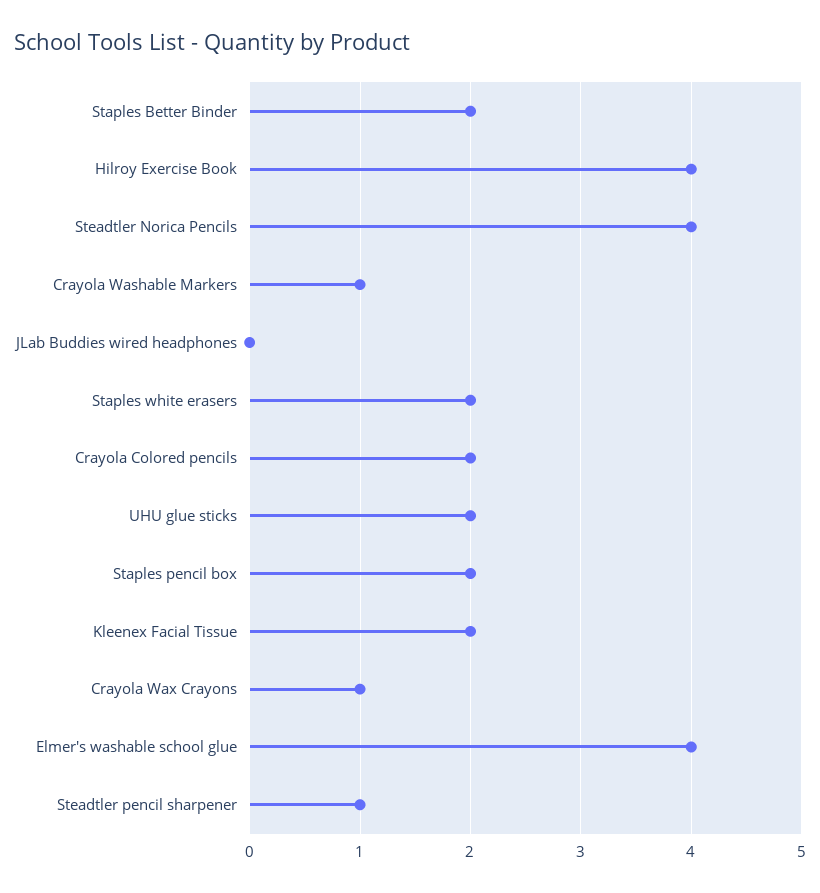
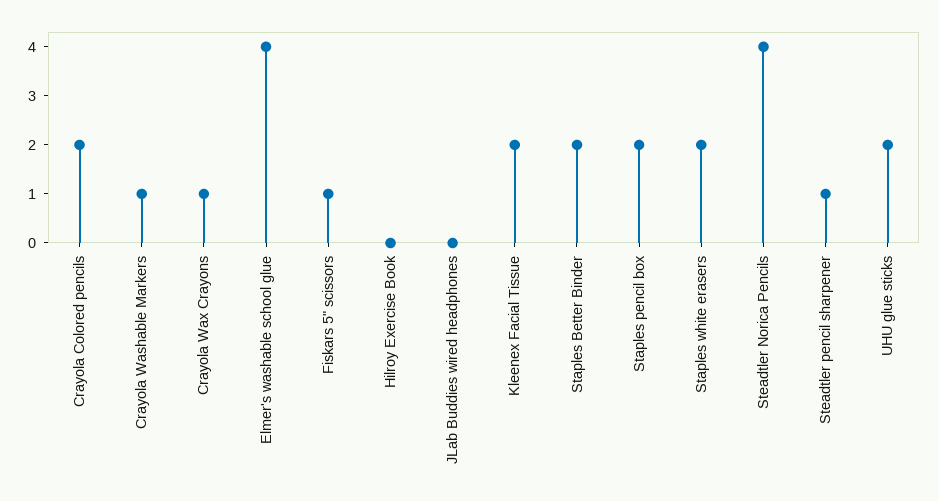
  {
    "Staples Better Binder": 2,
-   "Hilroy Exercise Book": 4,
+   "Hilroy Exercise Book": 0,
    "Steadtler Norica Pencils": 4,
    "Crayola Washable Markers": 1,
    "JLab Buddies wired headphones": 0,
    "Staples white erasers": 2,
    "Crayola Colored pencils": 2,
    "UHU glue sticks": 2,
    "Staples pencil box": 2,
    "Kleenex Facial Tissue": 2,
    "Crayola Wax Crayons": 1,
    "Elmer's washable school glue": 4,
-   "Steadtler pencil sharpener": 1
+   "Steadtler pencil sharpener": 1,
+   "Fiskars 5\" scissors": 1
  }

